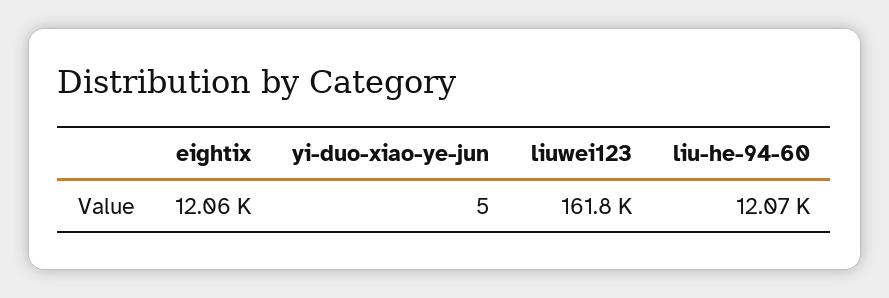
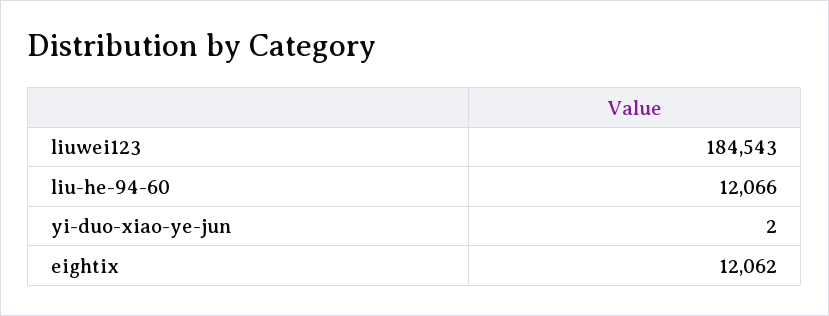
  {
    "eightix": 12062,
-   "yi-duo-xiao-ye-jun": 5,
+   "yi-duo-xiao-ye-jun": 2,
-   "liuwei123": 161800,
+   "liuwei123": 184543,
    "liu-he-94-60": 12066
  }

